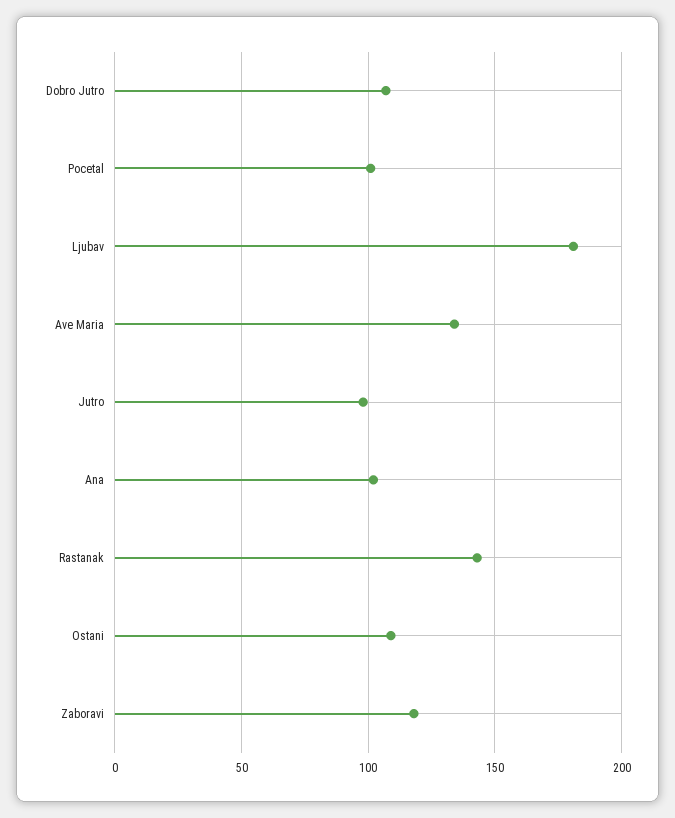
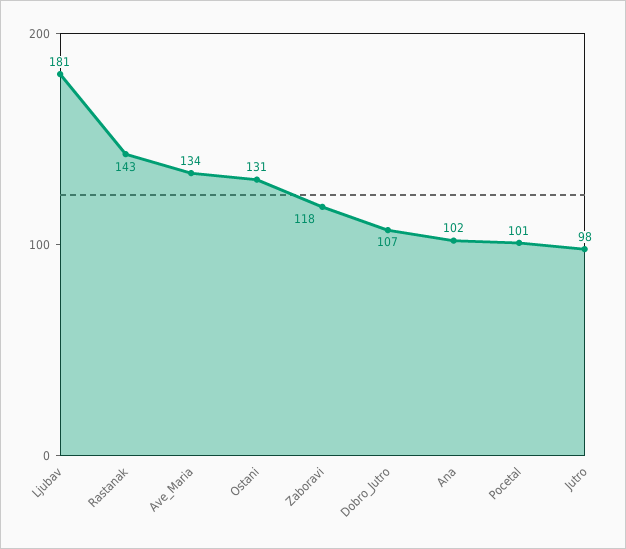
  {
    "Dobro Jutro": 107,
    "Pocetal": 101,
    "Ljubav": 181,
    "Ave Maria": 134,
    "Jutro": 98,
    "Ana": 102,
    "Rastanak": 143,
-   "Ostani": 110,
+   "Ostani": 131,
    "Zaboravi": 118
  }

